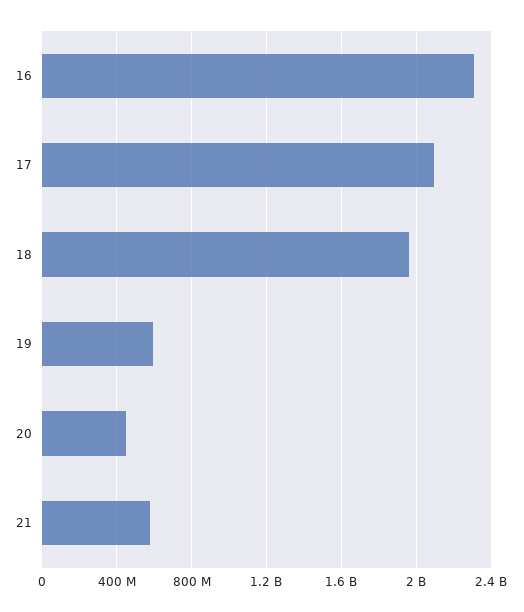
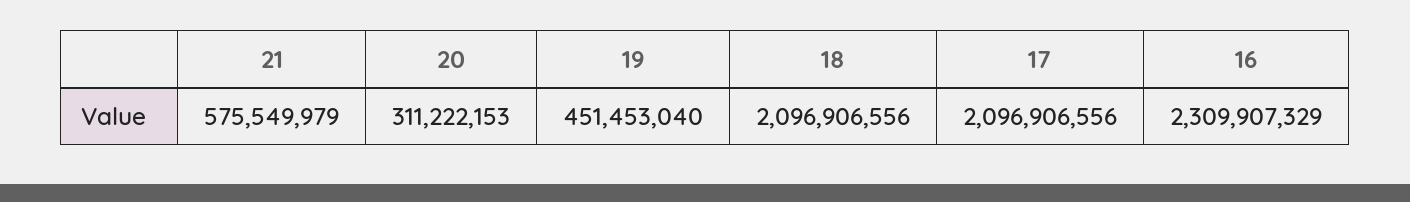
  {
    "16": 2309907329,
    "17": 2096906556,
-   "18": 1950000000,
+   "18": 2096906556,
-   "19": 600000000,
+   "19": 451453040,
-   "20": 450000000,
+   "20": 311222153,
    "21": 575549979
  }

